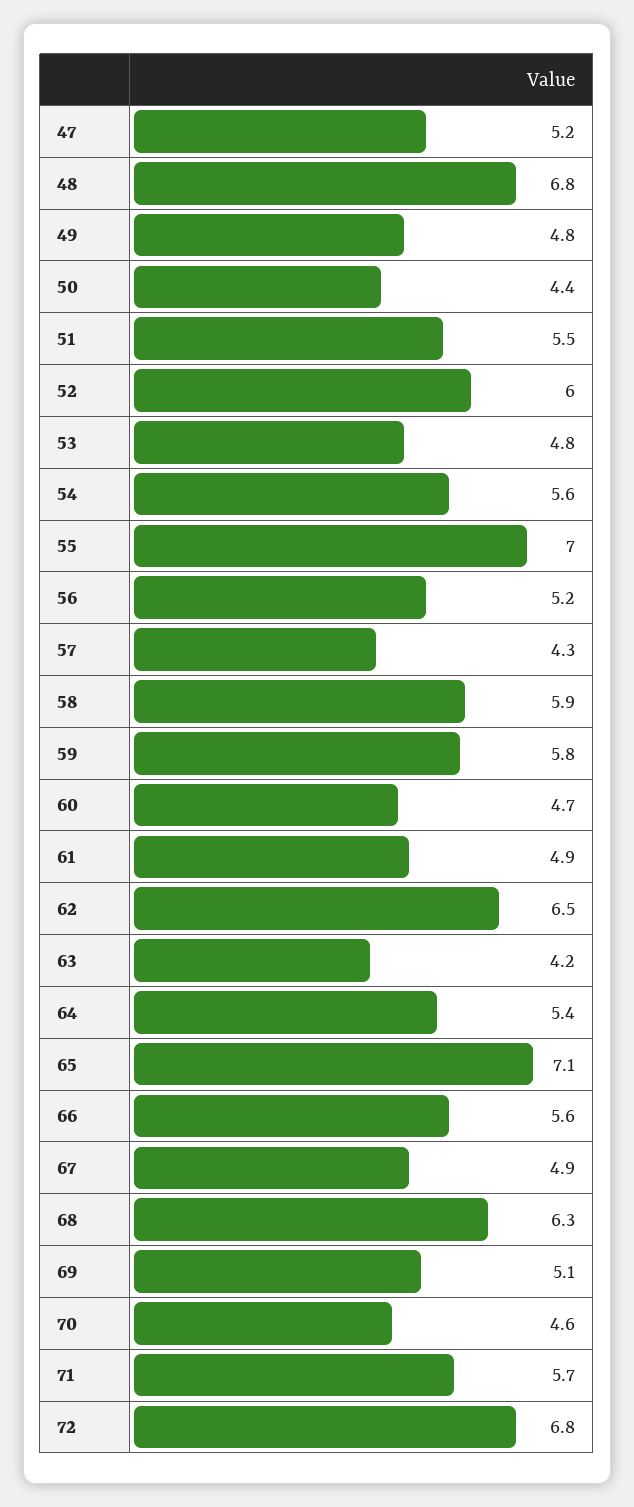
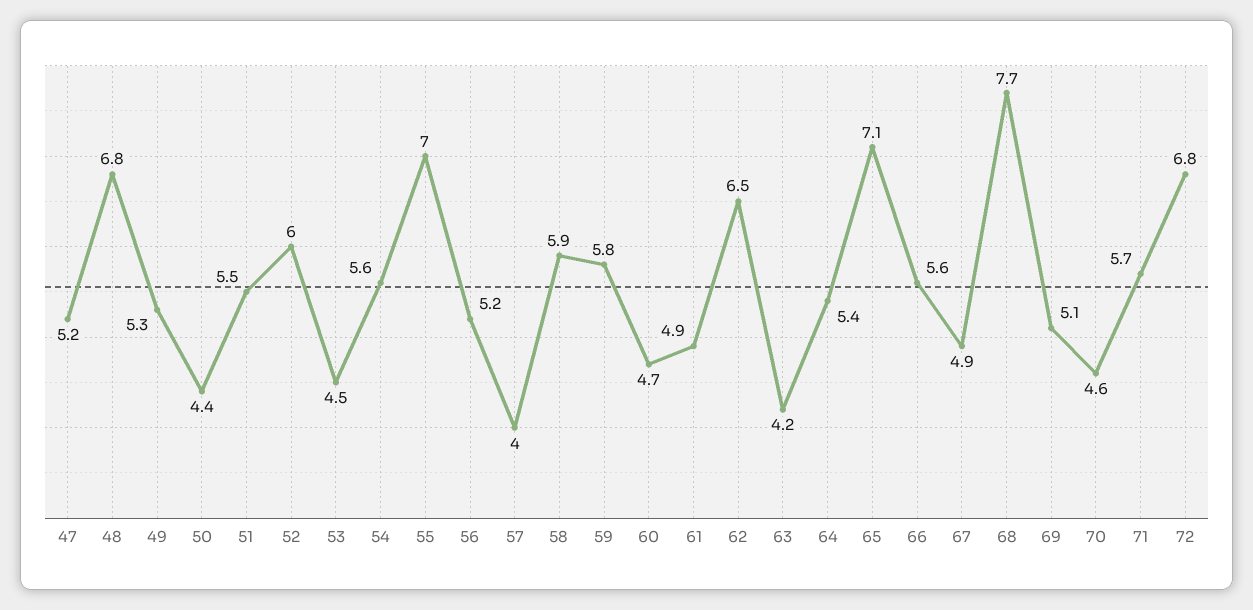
  {
    "47": 5.2,
    "48": 6.8,
-   "49": 4.8,
+   "49": 5.3,
    "50": 4.4,
    "51": 5.5,
    "52": 6,
-   "53": 4.8,
+   "53": 4.5,
    "54": 5.6,
    "55": 7,
    "56": 5.2,
-   "57": 4.3,
+   "57": 4,
    "58": 5.9,
    "59": 5.8,
    "60": 4.7,
    "61": 4.9,
    "62": 6.5,
    "63": 4.2,
    "64": 5.4,
    "65": 7.1,
    "66": 5.6,
    "67": 4.9,
-   "68": 6.3,
+   "68": 7.7,
    "69": 5.1,
    "70": 4.6,
    "71": 5.7,
    "72": 6.8
  }

